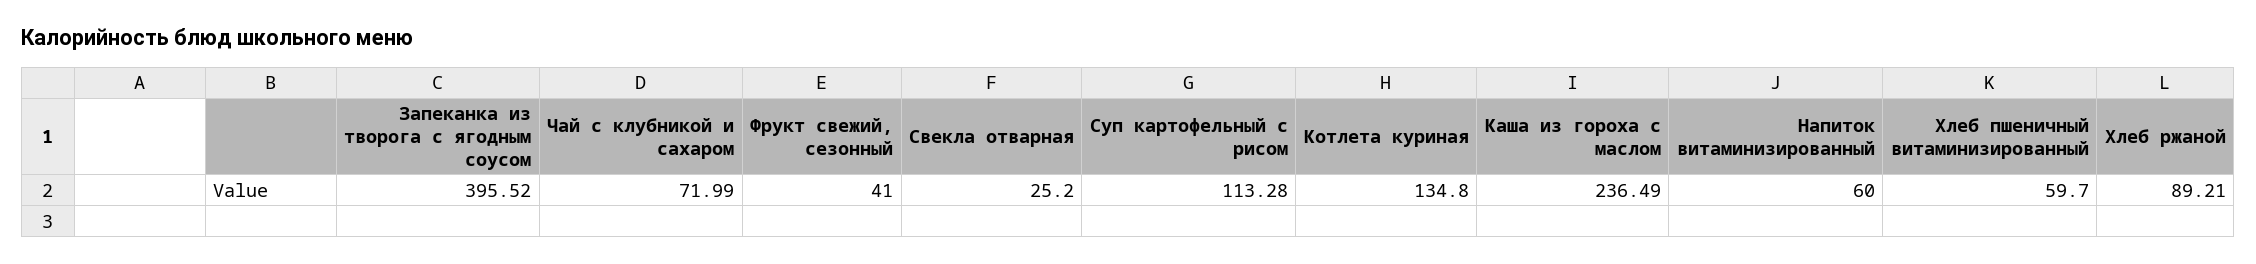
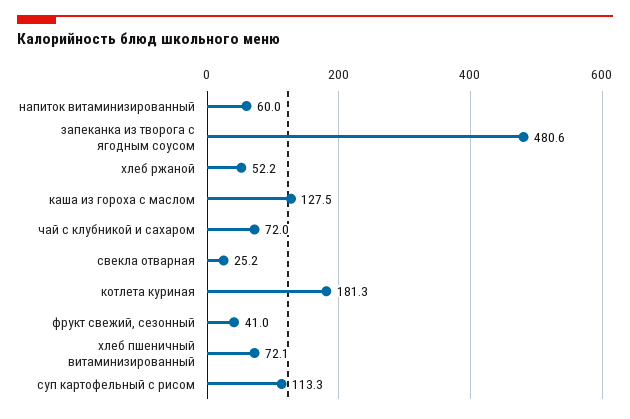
  {
-   "Запеканка из творога с ягодным соусом": 395.52,
+   "Запеканка из творога с ягодным соусом": 480.6,
    "Чай с клубникой и сахаром": 71.99,
    "Фрукт свежий, сезонный": 41,
    "Свекла отварная": 25.2,
    "Суп картофельный с рисом": 113.28,
-   "Котлета куриная": 134.8,
+   "Котлета куриная": 181.3,
-   "Каша из гороха с маслом": 236.49,
+   "Каша из гороха с маслом": 127.5,
    "Напиток витаминизированный": 60,
-   "Хлеб пшеничный витаминизированный": 59.7,
+   "Хлеб пшеничный витаминизированный": 72.1,
-   "Хлеб ржаной": 89.21
+   "Хлеб ржаной": 52.2
  }

